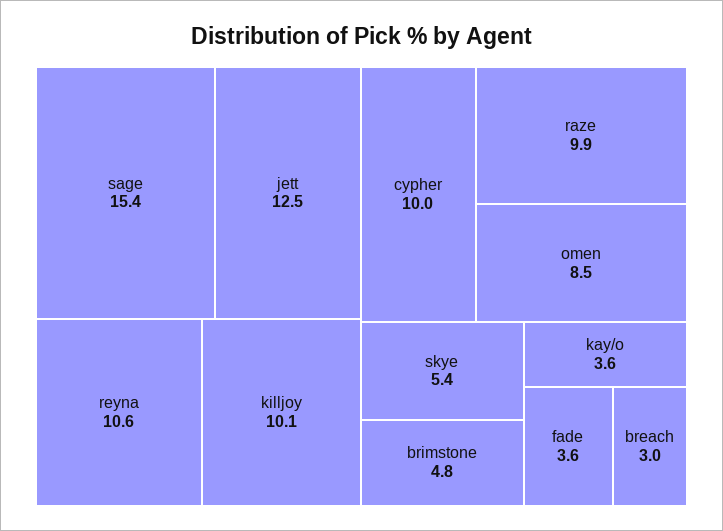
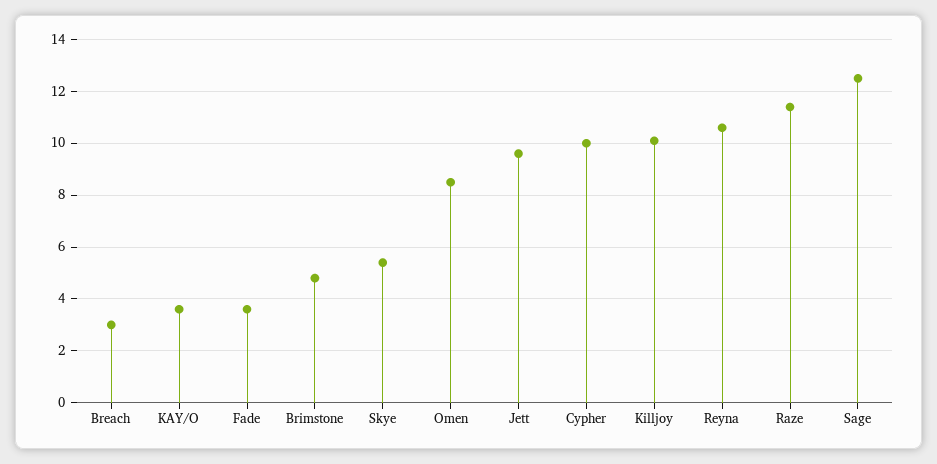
  {
-   "sage": 15.4,
+   "sage": 12.5,
-   "jett": 12.5,
+   "jett": 9.5,
    "reyna": 10.6,
    "killjoy": 10.1,
    "cypher": 10,
-   "raze": 9.9,
+   "raze": 11.5,
    "omen": 8.5,
    "skye": 5.4,
    "brimstone": 4.8,
    "kay/o": 3.6,
    "fade": 3.6,
    "breach": 3
  }

